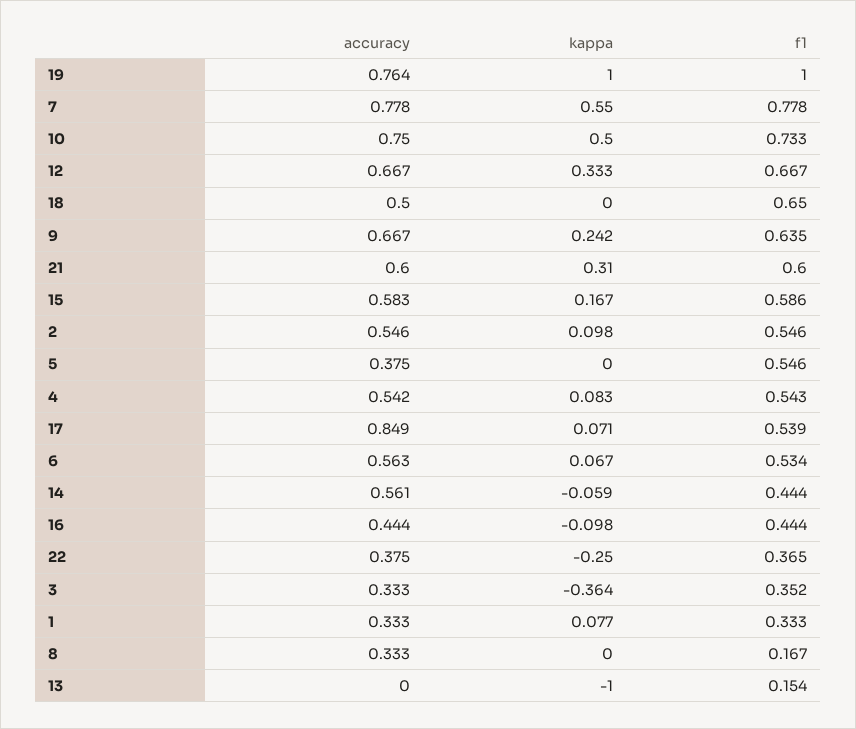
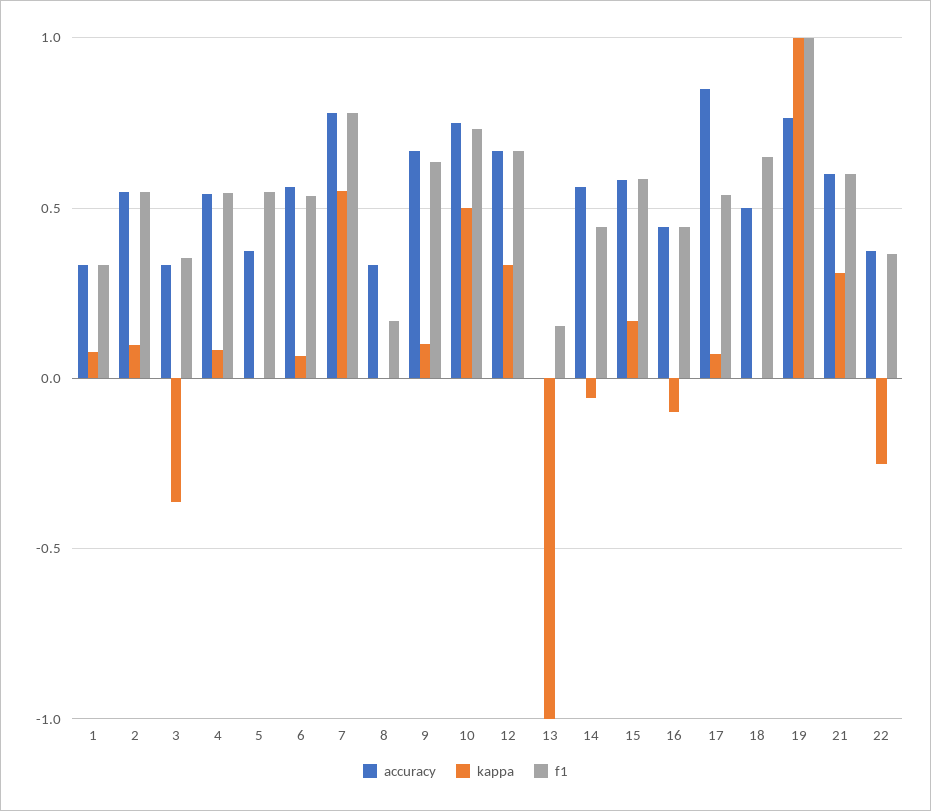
  {
    "accuracy": {
      "19": 0.764,
      "7": 0.778,
      "10": 0.75,
      "12": 0.667,
      "18": 0.5,
      "9": 0.667,
      "21": 0.6,
      "15": 0.583,
      "2": 0.546,
      "5": 0.375,
      "4": 0.542,
      "17": 0.849,
      "6": 0.563,
      "14": 0.561,
      "16": 0.444,
      "22": 0.375,
      "3": 0.333,
      "1": 0.333,
      "8": 0.333,
      "13": 0
    },
    "kappa": {
      "19": 1,
      "7": 0.55,
      "10": 0.5,
      "12": 0.333,
      "18": 0,
-     "9": 0.242,
+     "9": 0.1,
      "21": 0.31,
      "15": 0.167,
      "2": 0.098,
      "5": 0,
      "4": 0.083,
      "17": 0.071,
      "6": 0.067,
      "14": -0.059,
      "16": -0.098,
      "22": -0.25,
      "3": -0.364,
      "1": 0.077,
      "8": 0,
      "13": -1
    },
    "f1": {
      "19": 1,
      "7": 0.778,
      "10": 0.733,
      "12": 0.667,
      "18": 0.65,
      "9": 0.635,
      "21": 0.6,
      "15": 0.586,
      "2": 0.546,
      "5": 0.546,
      "4": 0.543,
      "17": 0.539,
      "6": 0.534,
      "14": 0.444,
      "16": 0.444,
      "22": 0.365,
      "3": 0.352,
      "1": 0.333,
      "8": 0.167,
      "13": 0.154
    }
  }

